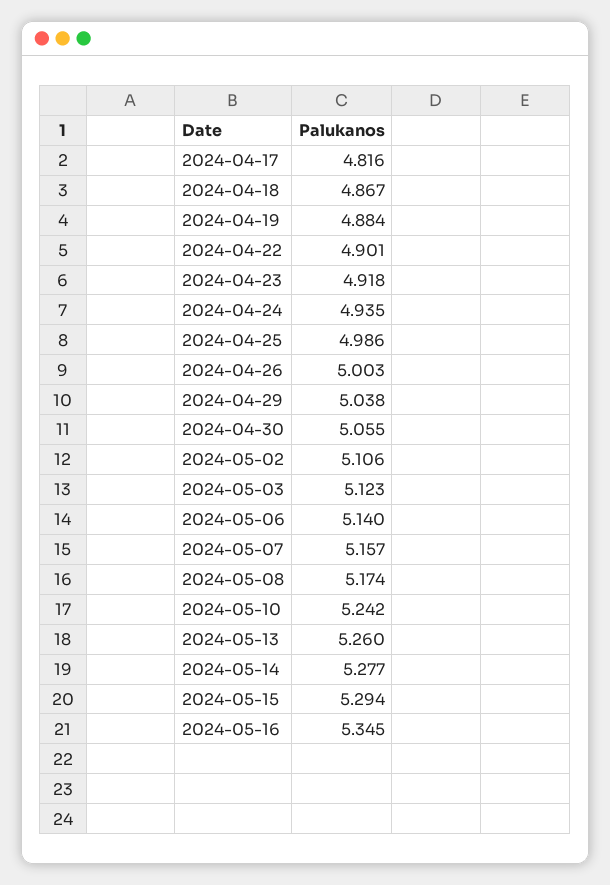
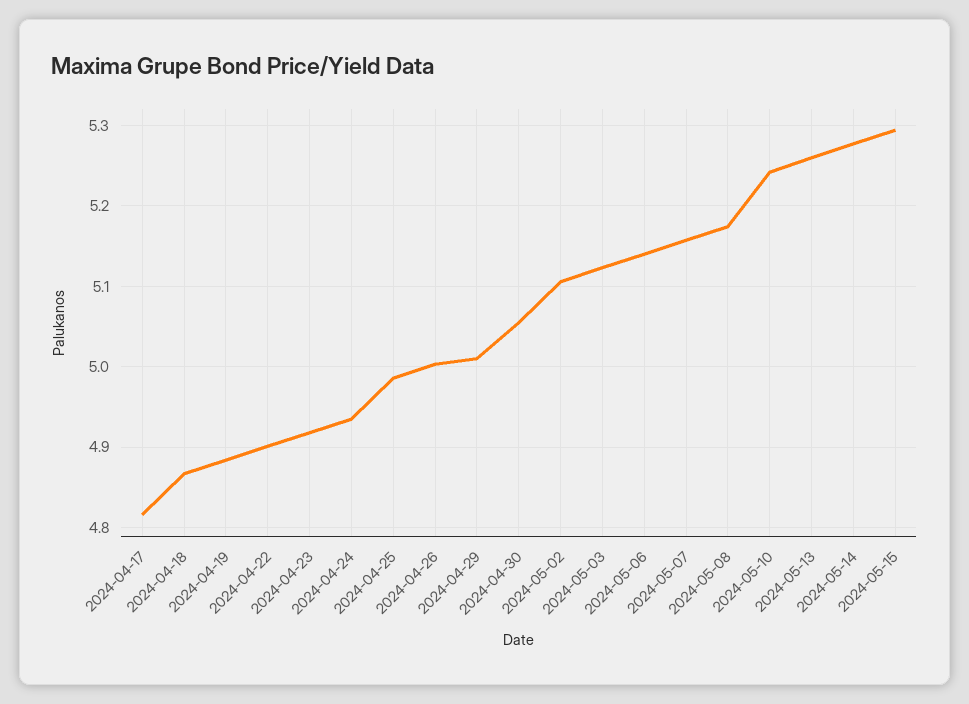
  {
    "2024-04-17": 4.816,
    "2024-04-18": 4.867,
    "2024-04-19": 4.884,
    "2024-04-22": 4.901,
    "2024-04-23": 4.918,
    "2024-04-24": 4.935,
    "2024-04-25": 4.986,
    "2024-04-26": 5.003,
-   "2024-04-29": 5.038,
+   "2024-04-29": 5.01,
    "2024-04-30": 5.055,
    "2024-05-02": 5.106,
    "2024-05-03": 5.123,
    "2024-05-06": 5.14,
    "2024-05-07": 5.157,
    "2024-05-08": 5.174,
    "2024-05-10": 5.242,
    "2024-05-13": 5.26,
    "2024-05-14": 5.277,
-   "2024-05-15": 5.294,
+   "2024-05-15": 5.294
-   "2024-05-16": 5.345
  }

